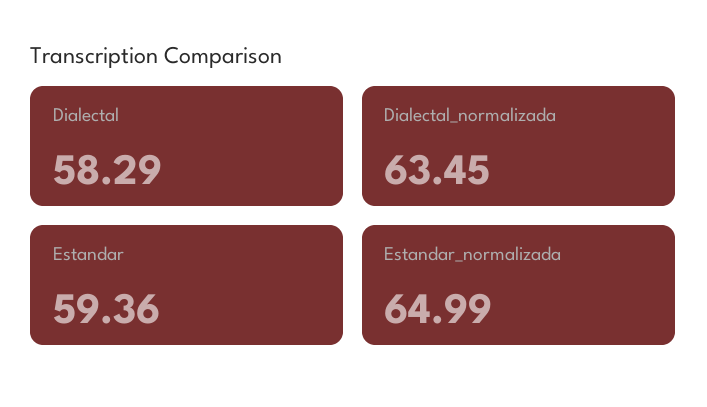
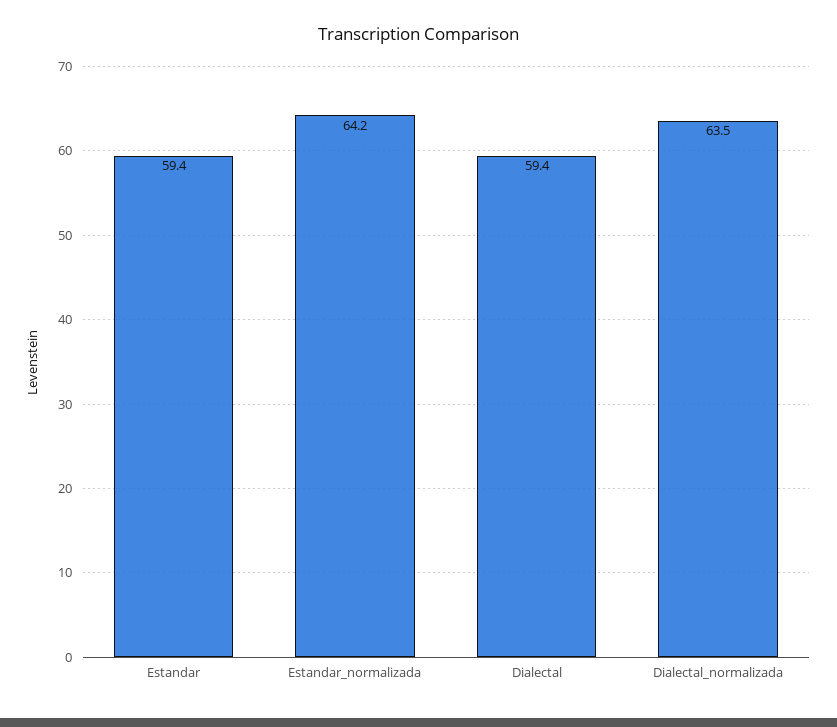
  {
-   "Dialectal": 58.29,
+   "Dialectal": 59.4,
    "Dialectal_normalizada": 63.45,
    "Estandar": 59.36,
-   "Estandar_normalizada": 64.99
+   "Estandar_normalizada": 64.2
  }

